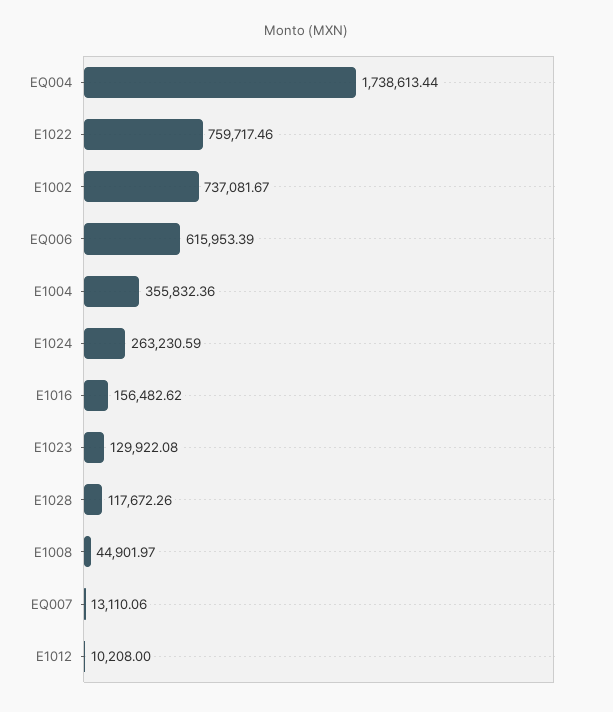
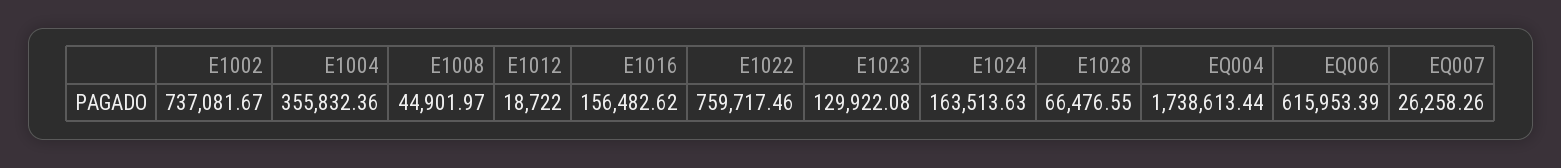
  {
    "EQ004": 1738613.44,
    "E1022": 759717.46,
    "E1002": 737081.67,
    "EQ006": 615953.39,
    "E1004": 355832.36,
-   "E1024": 263230.59,
+   "E1024": 163513.63,
    "E1016": 156482.62,
    "E1023": 129922.08,
-   "E1028": 117672.26,
+   "E1028": 66476.55,
    "E1008": 44901.97,
-   "EQ007": 13110.06,
+   "EQ007": 26258.26,
-   "E1012": 10208
+   "E1012": 18722
  }

